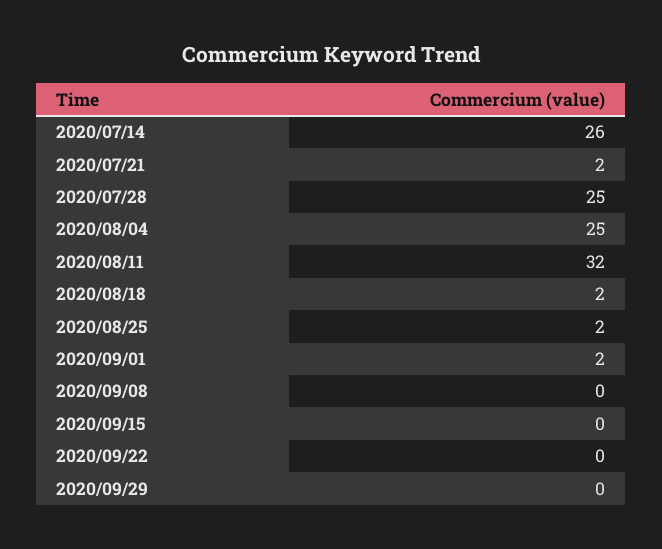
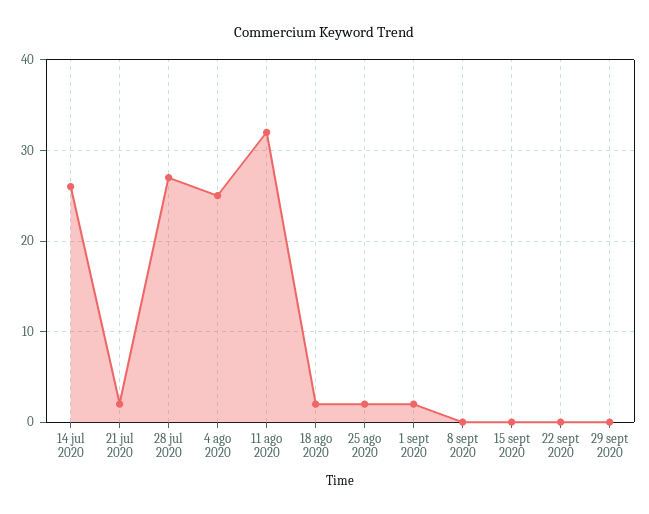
  {
    "2020/07/14": 26,
    "2020/07/21": 2,
-   "2020/07/28": 25,
+   "2020/07/28": 27,
    "2020/08/04": 25,
    "2020/08/11": 32,
    "2020/08/18": 2,
    "2020/08/25": 2,
    "2020/09/01": 2,
    "2020/09/08": 0,
    "2020/09/15": 0,
    "2020/09/22": 0,
    "2020/09/29": 0
  }

